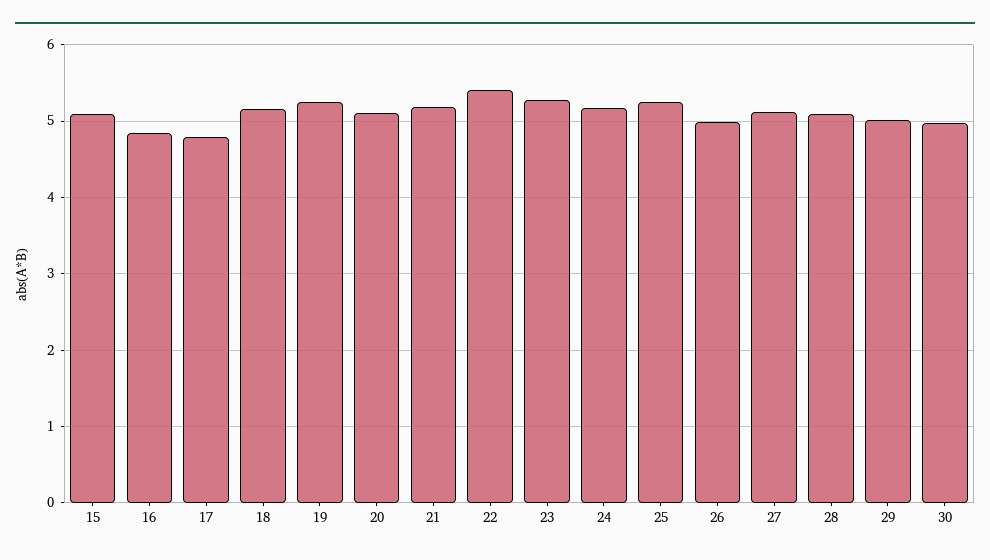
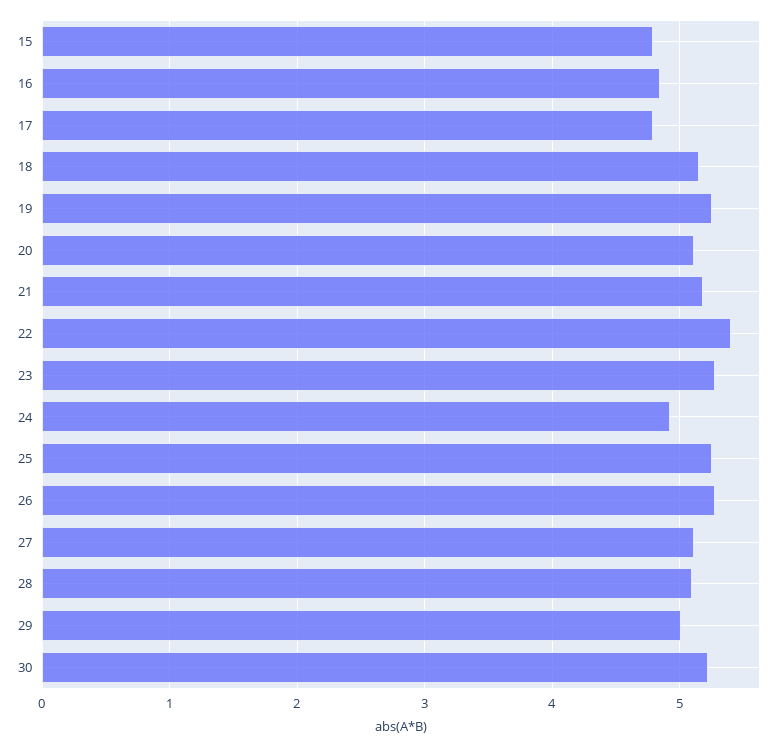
  {
-   "15": 5.1,
+   "15": 4.8,
    "16": 4.8,
    "17": 4.8,
    "18": 5.2,
    "19": 5.3,
    "20": 5.1,
    "21": 5.2,
    "22": 5.4,
    "23": 5.3,
-   "24": 5.2,
+   "24": 4.9,
    "25": 5.3,
-   "26": 5,
+   "26": 5.3,
    "27": 5.1,
    "28": 5.1,
    "29": 5,
-   "30": 5
+   "30": 5.2
  }

